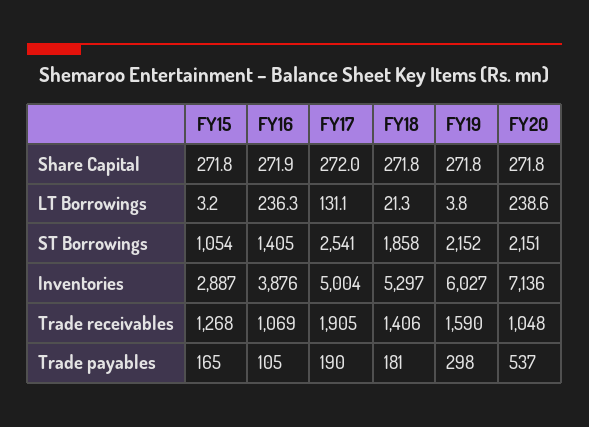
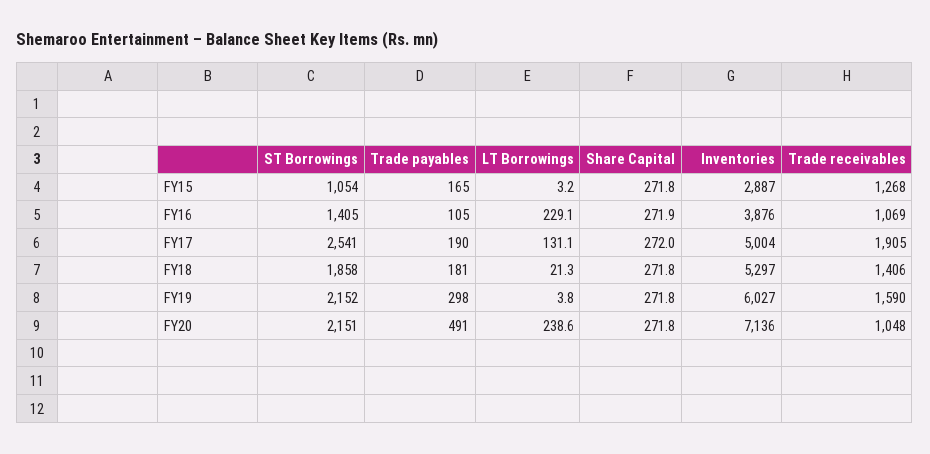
  {
    "FY15": {
      "Share Capital": 271.8,
      "LT Borrowings": 3.2,
      "ST Borrowings": 1054,
      "Inventories": 2887,
      "Trade receivables": 1268,
      "Trade payables": 165
    },
    "FY16": {
      "Share Capital": 271.9,
-     "LT Borrowings": 236.3,
+     "LT Borrowings": 229.1,
      "ST Borrowings": 1405,
      "Inventories": 3876,
      "Trade receivables": 1069,
      "Trade payables": 105
    },
    "FY17": {
      "Share Capital": 272,
      "LT Borrowings": 131.1,
      "ST Borrowings": 2541,
      "Inventories": 5004,
      "Trade receivables": 1905,
      "Trade payables": 190
    },
    "FY18": {
      "Share Capital": 271.8,
      "LT Borrowings": 21.3,
      "ST Borrowings": 1858,
      "Inventories": 5297,
      "Trade receivables": 1406,
      "Trade payables": 181
    },
    "FY19": {
      "Share Capital": 271.8,
      "LT Borrowings": 3.8,
      "ST Borrowings": 2152,
      "Inventories": 6027,
      "Trade receivables": 1590,
      "Trade payables": 298
    },
    "FY20": {
      "Share Capital": 271.8,
      "LT Borrowings": 238.6,
      "ST Borrowings": 2151,
      "Inventories": 7136,
      "Trade receivables": 1048,
-     "Trade payables": 537
+     "Trade payables": 491
    }
  }

